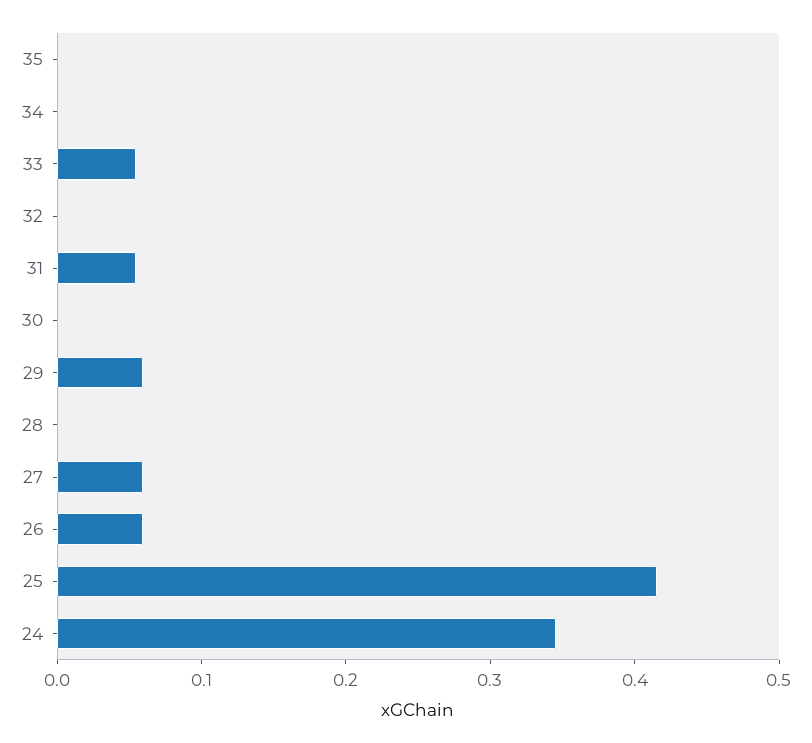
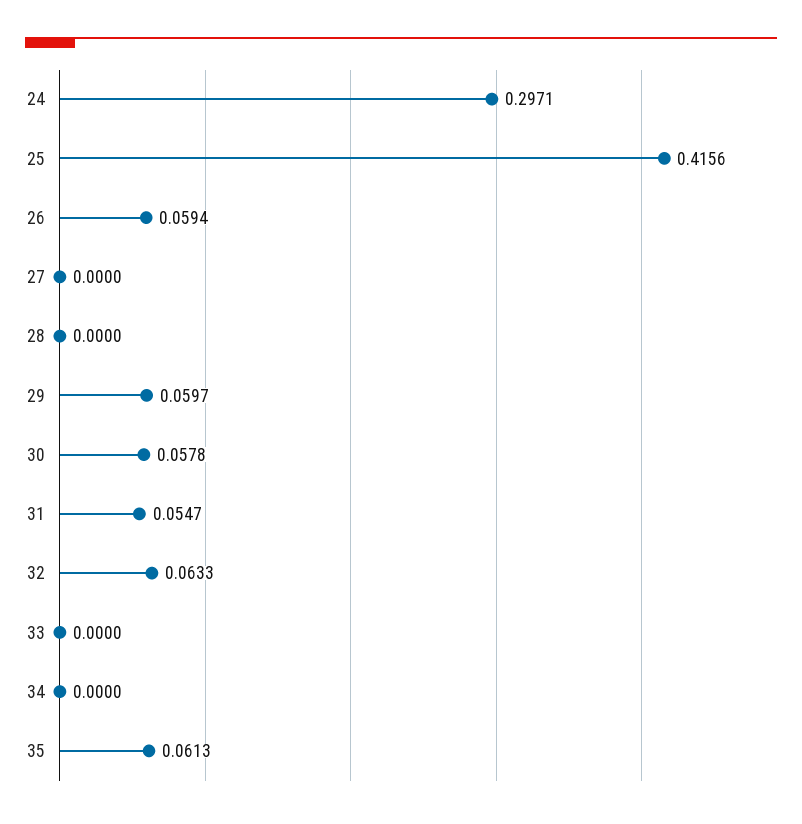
  {
-   "35": 0,
+   "35": 0.0613,
    "34": 0,
-   "33": 0.06,
+   "33": 0,
-   "32": 0,
+   "32": 0.0633,
    "31": 0.0547,
-   "30": 0,
+   "30": 0.0578,
    "29": 0.0597,
    "28": 0,
-   "27": 0.06,
+   "27": 0,
    "26": 0.0594,
    "25": 0.4156,
-   "24": 0.34
+   "24": 0.2971
  }

